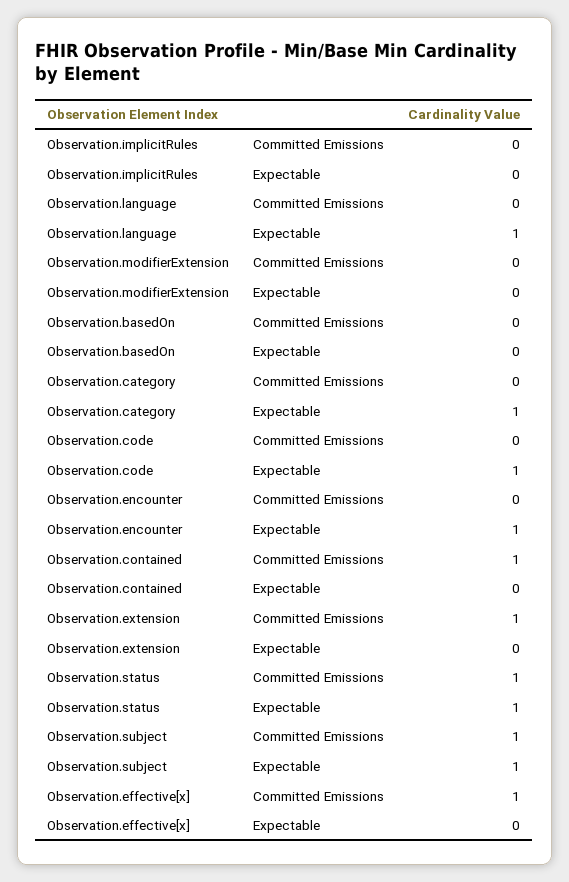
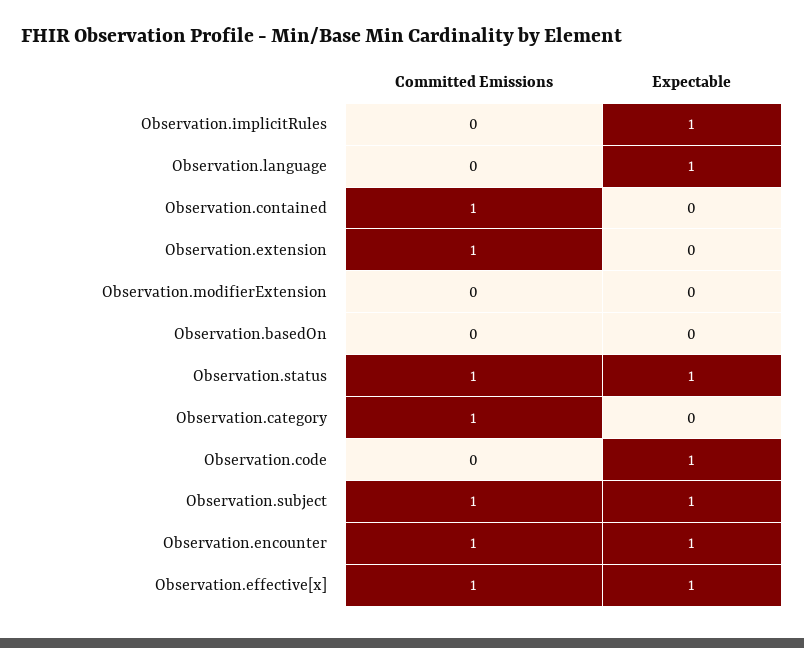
  {
    "Observation.implicitRules": {
      "Committed Emissions": 0,
-     "Expectable": 0
+     "Expectable": 1
    },
    "Observation.language": {
      "Committed Emissions": 0,
      "Expectable": 1
    },
    "Observation.modifierExtension": {
      "Committed Emissions": 0,
      "Expectable": 0
    },
    "Observation.basedOn": {
      "Committed Emissions": 0,
      "Expectable": 0
    },
    "Observation.category": {
-     "Committed Emissions": 0,
+     "Committed Emissions": 1,
-     "Expectable": 1
+     "Expectable": 0
    },
    "Observation.code": {
      "Committed Emissions": 0,
      "Expectable": 1
    },
    "Observation.encounter": {
-     "Committed Emissions": 0,
+     "Committed Emissions": 1,
      "Expectable": 1
    },
    "Observation.contained": {
      "Committed Emissions": 1,
      "Expectable": 0
    },
    "Observation.extension": {
      "Committed Emissions": 1,
      "Expectable": 0
    },
    "Observation.status": {
      "Committed Emissions": 1,
      "Expectable": 1
    },
    "Observation.subject": {
      "Committed Emissions": 1,
      "Expectable": 1
    },
    "Observation.effective[x]": {
      "Committed Emissions": 1,
-     "Expectable": 0
+     "Expectable": 1
    }
  }

